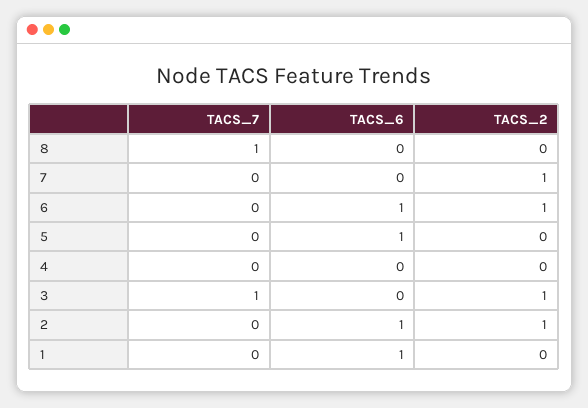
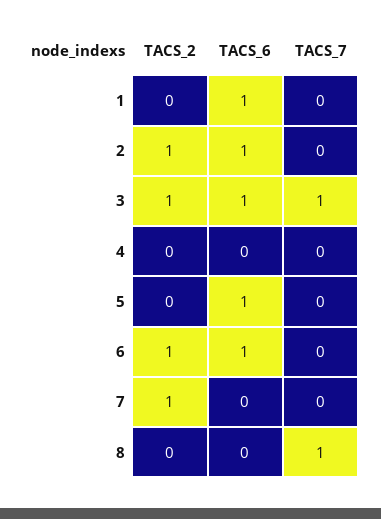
  {
    "TACS_7": {
      "8": 1,
      "7": 0,
      "6": 0,
      "5": 0,
      "4": 0,
      "3": 1,
      "2": 0,
      "1": 0
    },
    "TACS_6": {
      "8": 0,
      "7": 0,
      "6": 1,
      "5": 1,
      "4": 0,
-     "3": 0,
+     "3": 1,
      "2": 1,
      "1": 1
    },
    "TACS_2": {
      "8": 0,
      "7": 1,
      "6": 1,
      "5": 0,
      "4": 0,
      "3": 1,
      "2": 1,
      "1": 0
    }
  }

